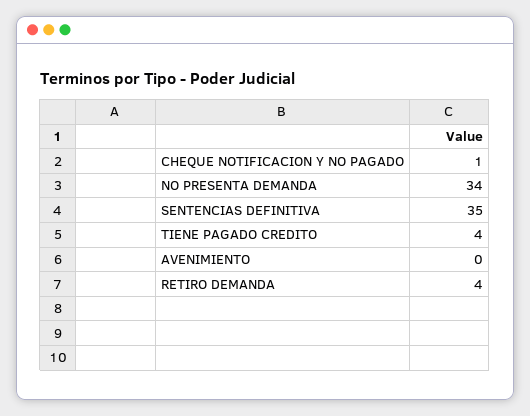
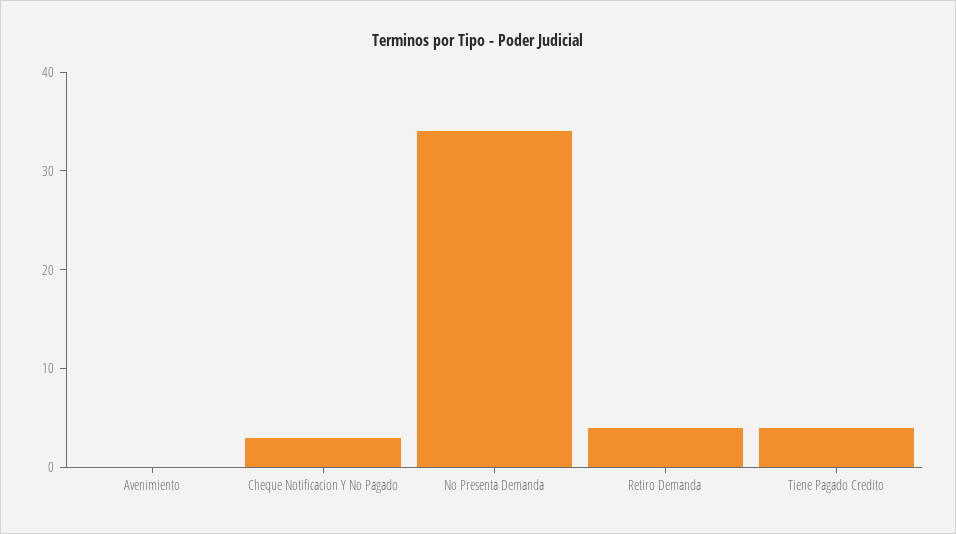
  {
-   "CHEQUE NOTIFICACION Y NO PAGADO": 1,
+   "CHEQUE NOTIFICACION Y NO PAGADO": 3,
    "NO PRESENTA DEMANDA": 34,
-   "SENTENCIAS DEFINITIVA": 35,
    "TIENE PAGADO CREDITO": 4,
    "AVENIMIENTO": 0,
    "RETIRO DEMANDA": 4
  }

